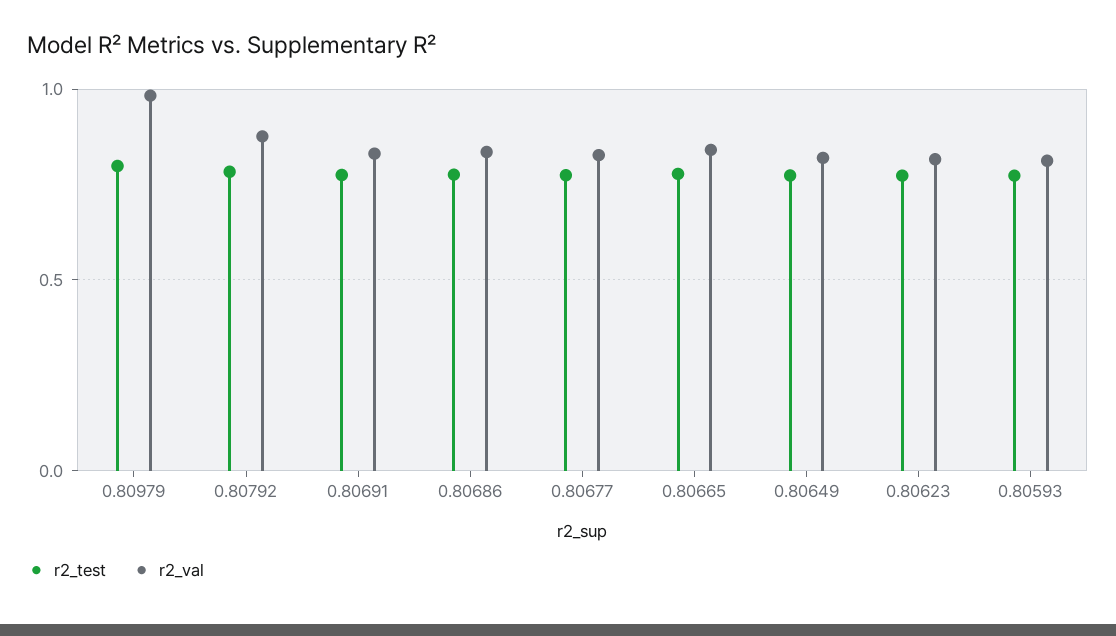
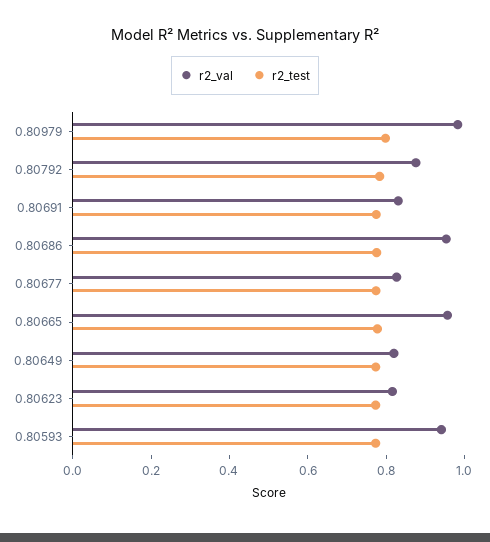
  {
    "r2_test": {
      "0.80979": 0.8,
      "0.80792": 0.8,
      "0.80691": 0.75,
      "0.80686": 0.8,
      "0.80677": 0.75,
      "0.80665": 0.8,
      "0.80649": 0.75,
      "0.80623": 0.75,
      "0.80593": 0.75
    },
    "r2_val": {
      "0.80979": 1,
      "0.80792": 0.9,
      "0.80691": 0.85,
-     "0.80686": 0.85,
+     "0.80686": 0.95,
      "0.80677": 0.85,
-     "0.80665": 0.85,
+     "0.80665": 0.95,
      "0.80649": 0.8,
      "0.80623": 0.8,
-     "0.80593": 0.8
+     "0.80593": 0.95
    }
  }

